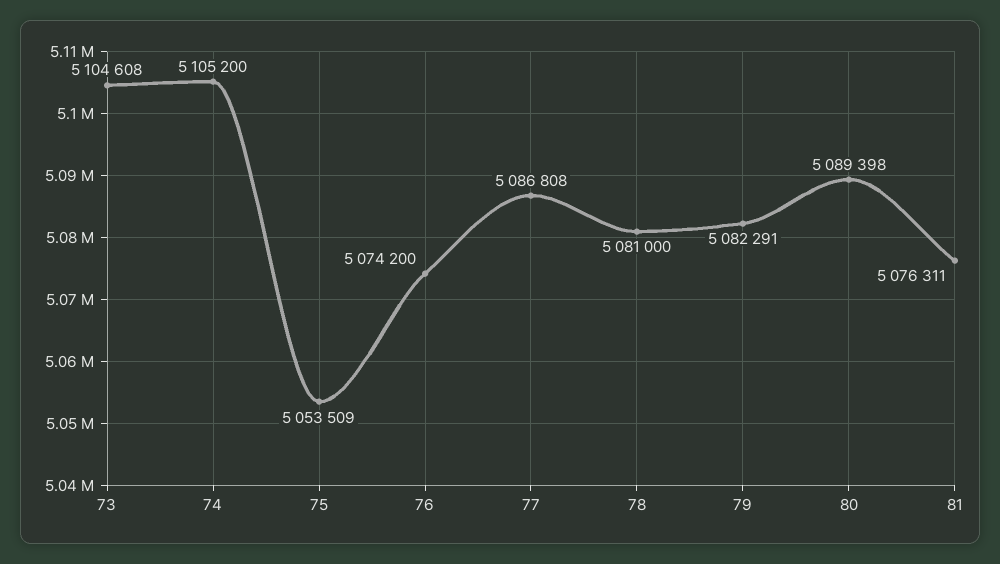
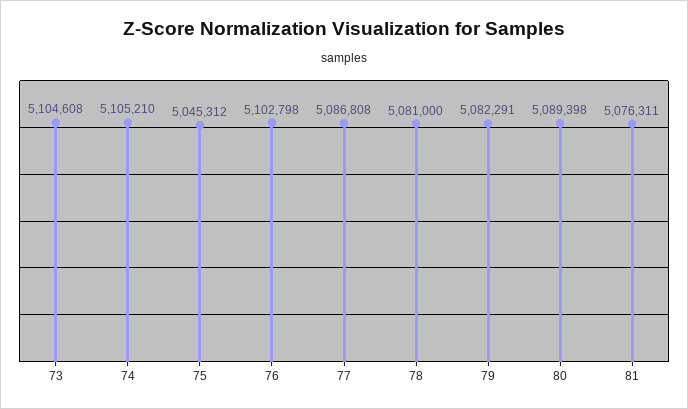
  {
    "73": 5104608,
-   "74": 5105200,
+   "74": 5105210,
-   "75": 5053509,
+   "75": 5045312,
-   "76": 5074200,
+   "76": 5102798,
    "77": 5086808,
    "78": 5081000,
    "79": 5082291,
    "80": 5089398,
    "81": 5076311
  }

